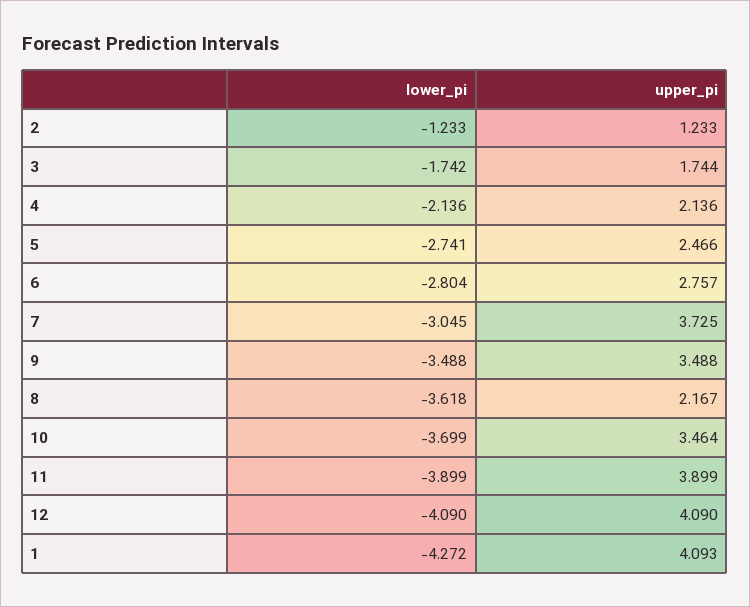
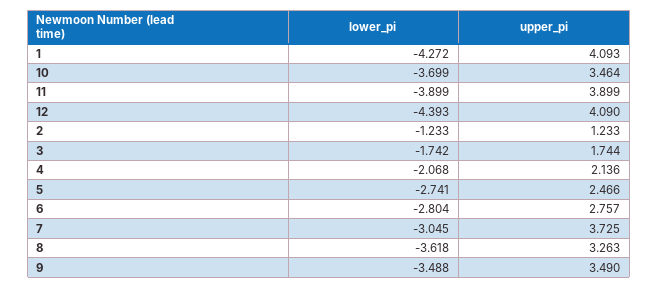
  {
    "lower_pi": {
      "2": -1.233,
      "3": -1.742,
-     "4": -2.136,
+     "4": -2.068,
      "5": -2.741,
      "6": -2.804,
      "7": -3.045,
      "9": -3.488,
      "8": -3.618,
      "10": -3.699,
      "11": -3.899,
-     "12": -4.09,
+     "12": -4.393,
      "1": -4.272
    },
    "upper_pi": {
      "2": 1.233,
      "3": 1.744,
      "4": 2.136,
      "5": 2.466,
      "6": 2.757,
      "7": 3.725,
-     "9": 3.488,
+     "9": 3.49,
-     "8": 2.167,
+     "8": 3.263,
      "10": 3.464,
      "11": 3.899,
      "12": 4.09,
      "1": 4.093
    }
  }

